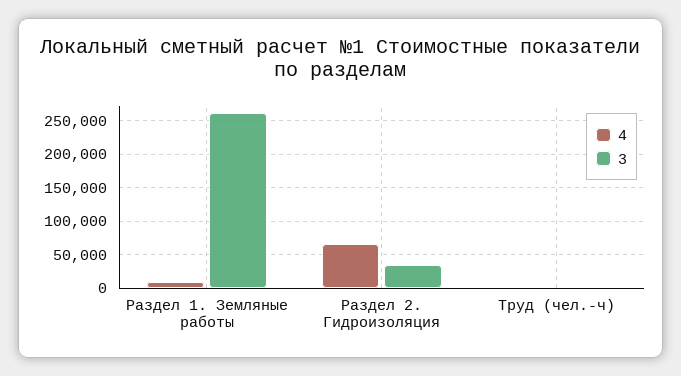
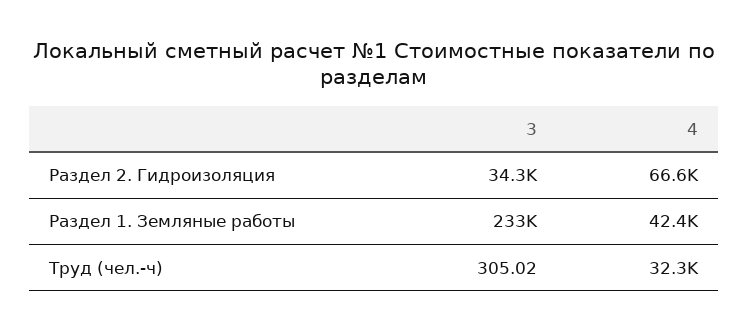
  {
    "4": {
-     "Раздел 1. Земляные работы": 10000,
+     "Раздел 1. Земляные работы": 42400,
      "Раздел 2. Гидроизоляция": 66600,
-     "Труд (чел.-ч)": 0
+     "Труд (чел.-ч)": 32300
    },
    "3": {
-     "Раздел 1. Земляные работы": 260000,
+     "Раздел 1. Земляные работы": 233000,
      "Раздел 2. Гидроизоляция": 34300,
      "Труд (чел.-ч)": 305.02
    }
  }

